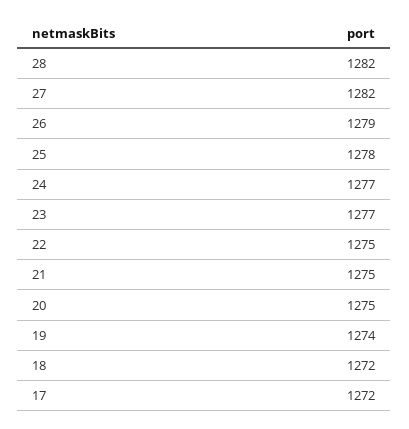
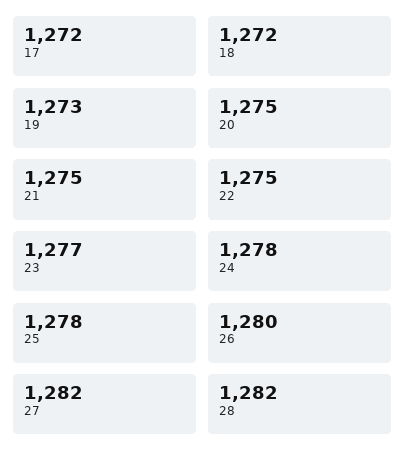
  {
    "28": 1282,
    "27": 1282,
-   "26": 1279,
+   "26": 1280,
    "25": 1278,
-   "24": 1277,
+   "24": 1278,
    "23": 1277,
    "22": 1275,
    "21": 1275,
    "20": 1275,
-   "19": 1274,
+   "19": 1273,
    "18": 1272,
    "17": 1272
  }

